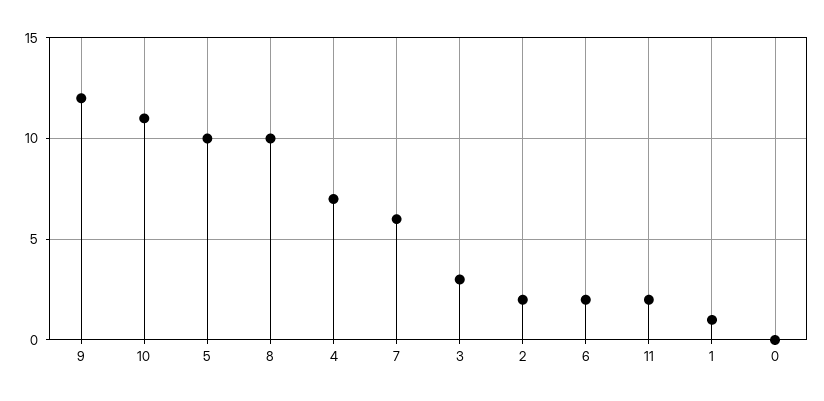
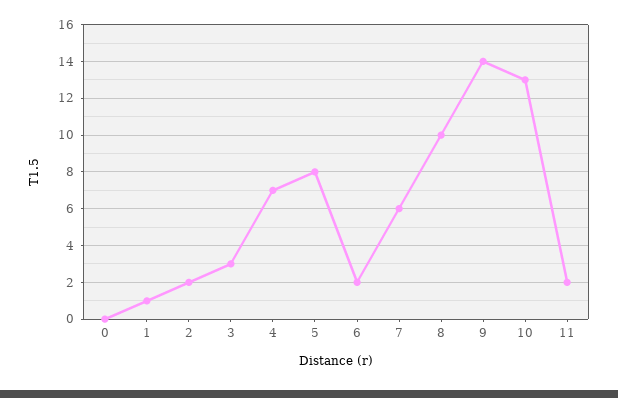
  {
-   "9": 12,
+   "9": 14,
-   "10": 11,
+   "10": 13,
-   "5": 10,
+   "5": 8,
    "8": 10,
    "4": 7,
    "7": 6,
    "3": 3,
    "2": 2,
    "6": 2,
    "11": 2,
    "1": 1,
    "0": 0
  }

